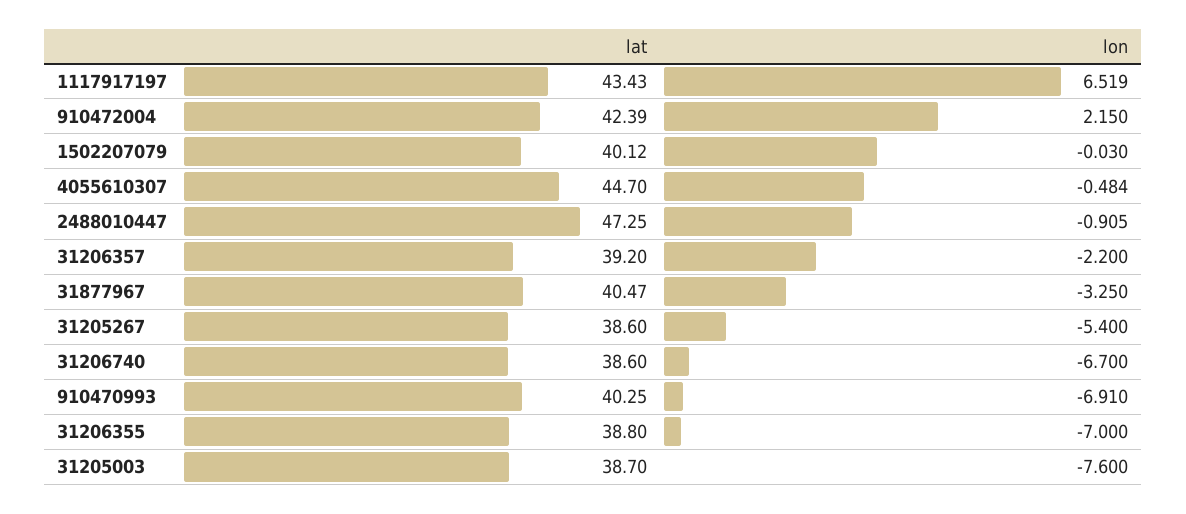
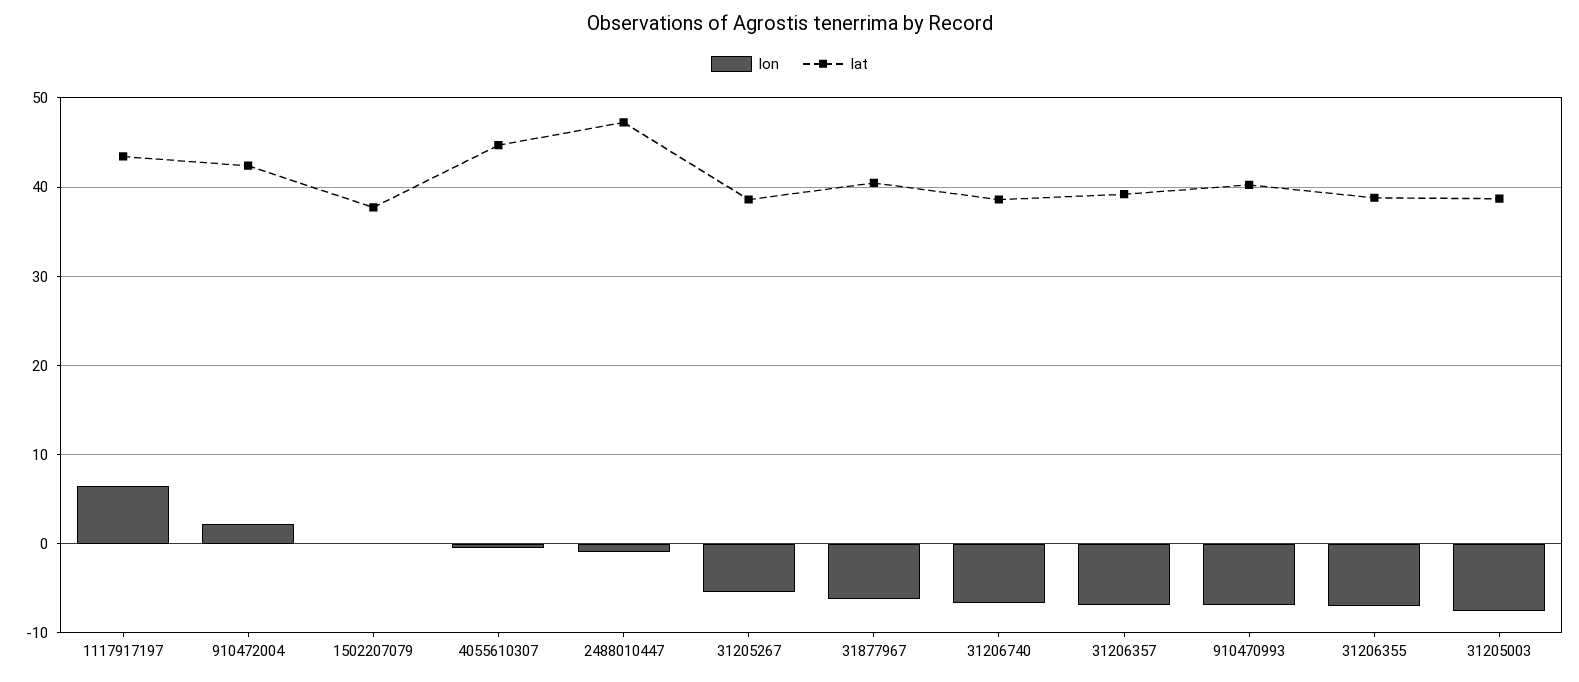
  {
    "lat": {
      "1117917197": 43.43,
      "910472004": 42.39,
-     "1502207079": 40.12,
+     "1502207079": 38,
      "4055610307": 44.7,
      "2488010447": 47.25,
      "31206357": 39.2,
      "31877967": 40.47,
      "31205267": 38.6,
      "31206740": 38.6,
      "910470993": 40.25,
      "31206355": 38.8,
      "31205003": 38.7
    },
    "lon": {
      "1117917197": 6.519,
      "910472004": 2.15,
      "1502207079": -0.03,
      "4055610307": -0.484,
      "2488010447": -0.905,
-     "31206357": -2.2,
+     "31206357": -7,
-     "31877967": -3.25,
+     "31877967": -6,
      "31205267": -5.4,
      "31206740": -6.7,
      "910470993": -6.91,
      "31206355": -7,
      "31205003": -7.6
    }
  }

